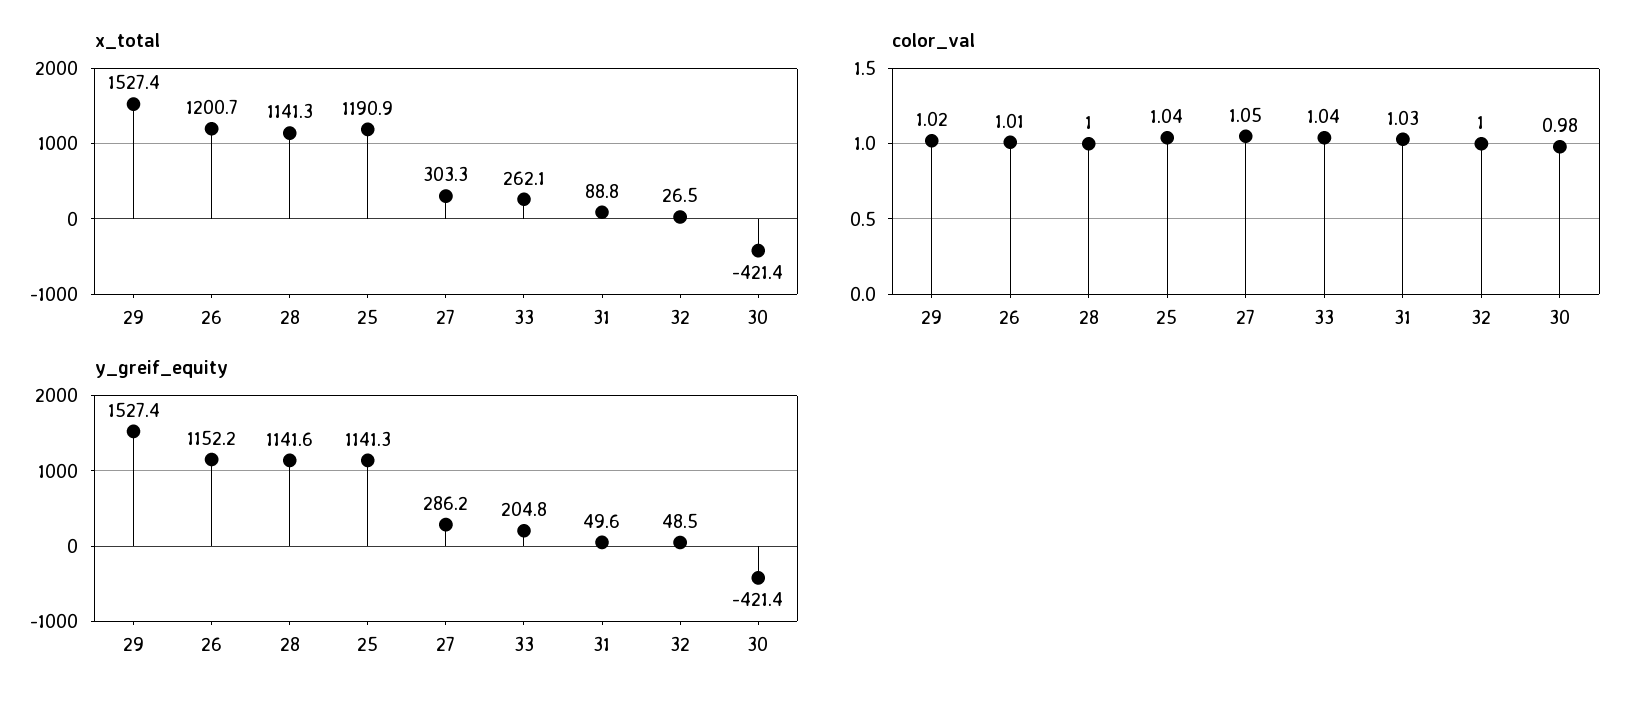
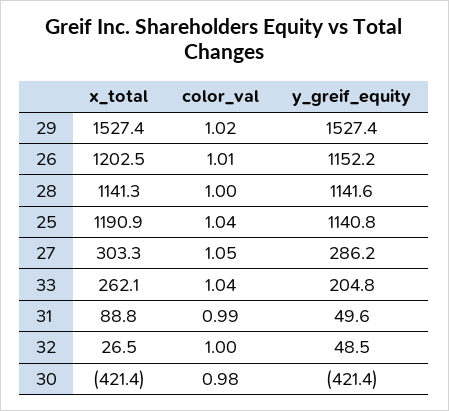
  {
    "x_total": {
      "29": 1527.4,
-     "26": 1200.7,
+     "26": 1202.5,
      "28": 1141.3,
      "25": 1190.9,
      "27": 303.3,
      "33": 262.1,
      "31": 88.8,
      "32": 26.5,
      "30": -421.4
    },
    "color_val": {
      "29": 1.02,
      "26": 1.01,
      "28": 1,
      "25": 1.04,
      "27": 1.05,
      "33": 1.04,
-     "31": 1.03,
+     "31": 0.99,
      "32": 1,
      "30": 0.98
    },
    "y_greif_equity": {
      "29": 1527.4,
      "26": 1152.2,
      "28": 1141.6,
-     "25": 1141.3,
+     "25": 1140.8,
      "27": 286.2,
      "33": 204.8,
      "31": 49.6,
      "32": 48.5,
      "30": -421.4
    }
  }

